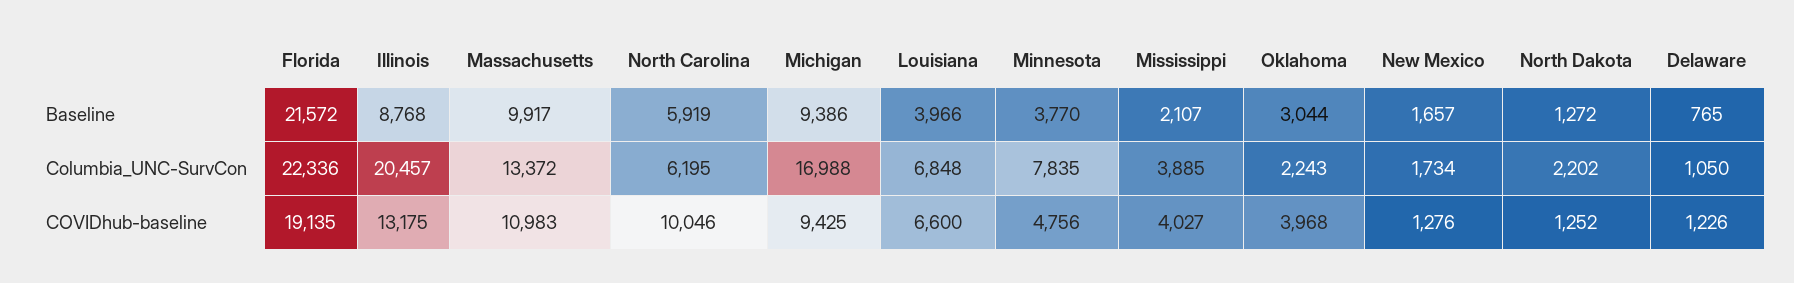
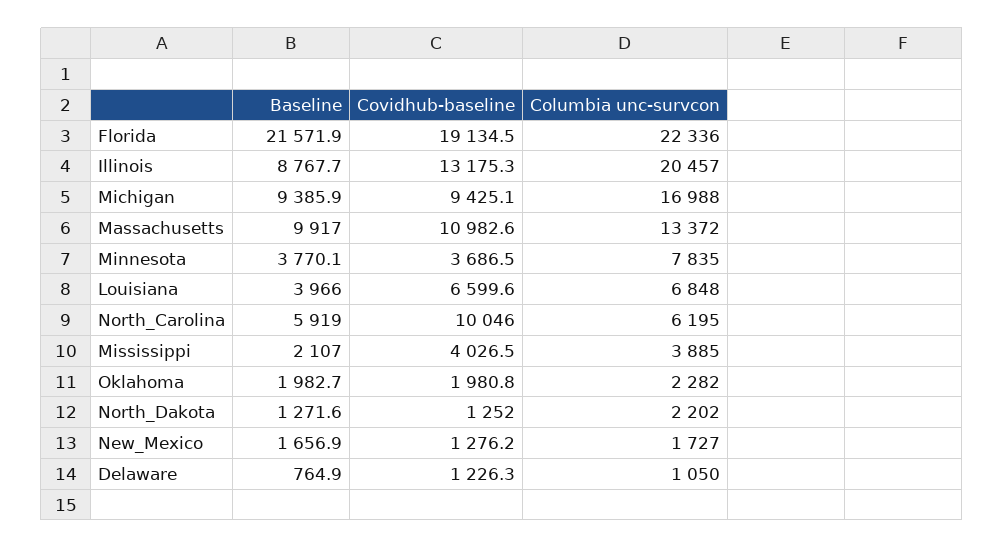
  {
    "Florida": {
      "Baseline": 21571.9,
      "Columbia_UNC-SurvCon": 22336,
      "COVIDhub-baseline": 19134.5
    },
    "Illinois": {
      "Baseline": 8767.7,
      "Columbia_UNC-SurvCon": 20457,
      "COVIDhub-baseline": 13175.3
    },
    "Massachusetts": {
      "Baseline": 9917,
      "Columbia_UNC-SurvCon": 13372,
      "COVIDhub-baseline": 10982.6
    },
    "North Carolina": {
      "Baseline": 5919,
      "Columbia_UNC-SurvCon": 6195,
      "COVIDhub-baseline": 10046
    },
    "Michigan": {
      "Baseline": 9385.9,
      "Columbia_UNC-SurvCon": 16988,
      "COVIDhub-baseline": 9425.1
    },
    "Louisiana": {
      "Baseline": 3966,
      "Columbia_UNC-SurvCon": 6848,
      "COVIDhub-baseline": 6599.6
    },
    "Minnesota": {
      "Baseline": 3770.1,
      "Columbia_UNC-SurvCon": 7835,
-     "COVIDhub-baseline": 4756
+     "COVIDhub-baseline": 3686.5
    },
    "Mississippi": {
      "Baseline": 2107,
      "Columbia_UNC-SurvCon": 3885,
      "COVIDhub-baseline": 4026.5
    },
    "Oklahoma": {
-     "Baseline": 3044,
+     "Baseline": 1982.7,
-     "Columbia_UNC-SurvCon": 2243,
+     "Columbia_UNC-SurvCon": 2282,
-     "COVIDhub-baseline": 3968
+     "COVIDhub-baseline": 1980.8
    },
    "New Mexico": {
      "Baseline": 1656.9,
-     "Columbia_UNC-SurvCon": 1734,
+     "Columbia_UNC-SurvCon": 1727,
      "COVIDhub-baseline": 1276.2
    },
    "North Dakota": {
      "Baseline": 1271.6,
      "Columbia_UNC-SurvCon": 2202,
      "COVIDhub-baseline": 1252
    },
    "Delaware": {
      "Baseline": 764.9,
      "Columbia_UNC-SurvCon": 1050,
      "COVIDhub-baseline": 1226.3
    }
  }

